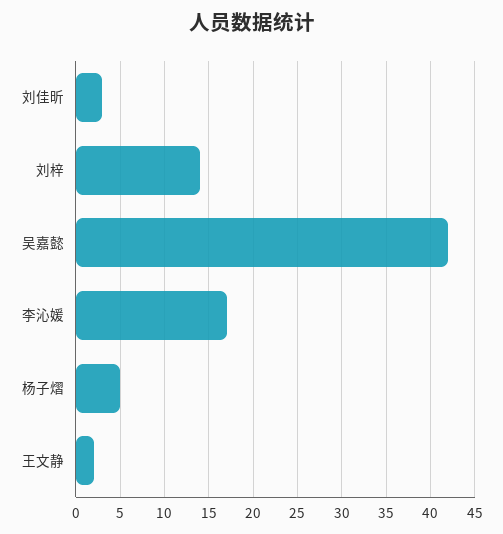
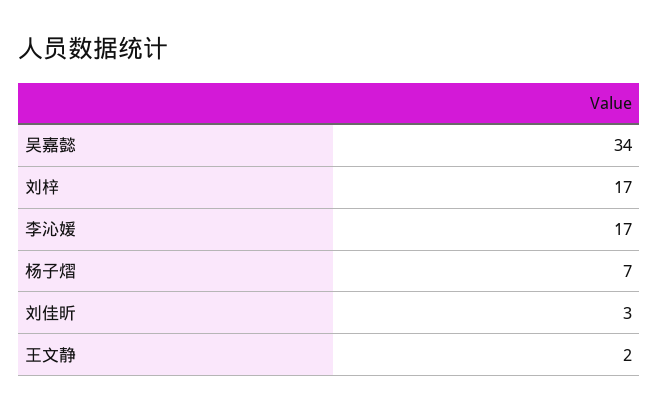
  {
    "刘佳昕": 3,
-   "刘梓": 14,
+   "刘梓": 17,
-   "吴嘉懿": 42,
+   "吴嘉懿": 34,
    "李沁媛": 17,
-   "杨子熠": 5,
+   "杨子熠": 7,
    "王文静": 2
  }

